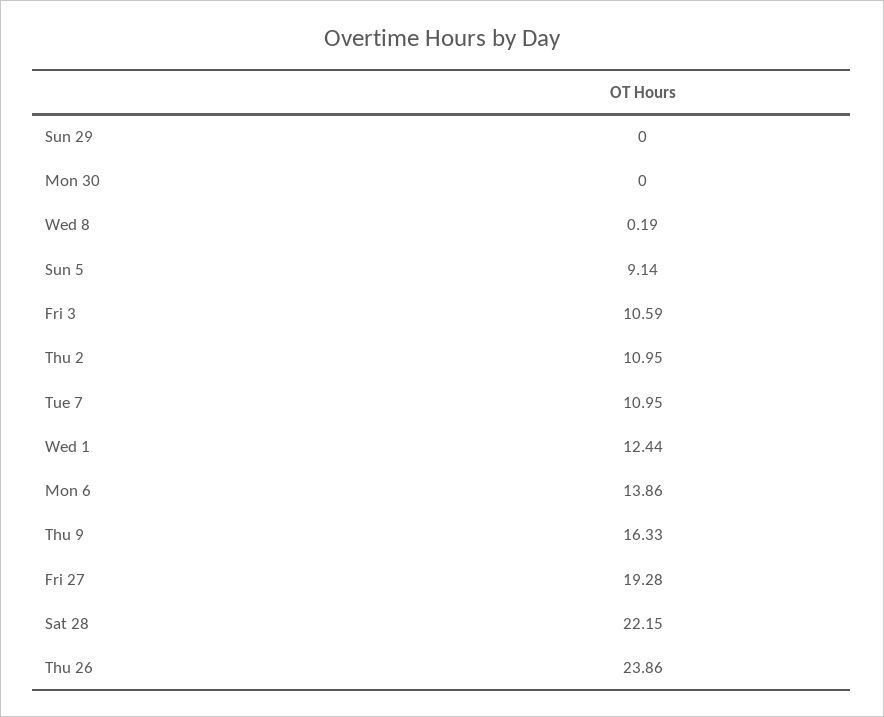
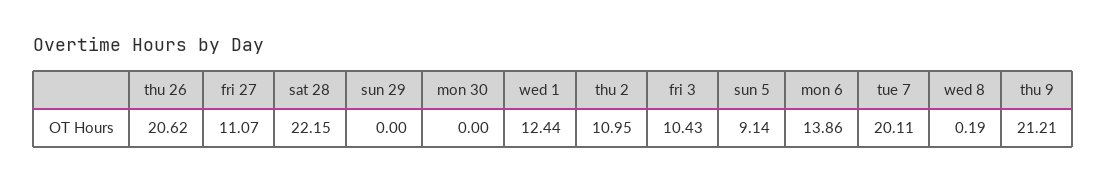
  {
    "Sun 29": 0,
    "Mon 30": 0,
    "Wed 8": 0.19,
    "Sun 5": 9.14,
-   "Fri 3": 10.59,
+   "Fri 3": 10.43,
    "Thu 2": 10.95,
-   "Tue 7": 10.95,
+   "Tue 7": 20.11,
    "Wed 1": 12.44,
    "Mon 6": 13.86,
-   "Thu 9": 16.33,
+   "Thu 9": 21.21,
-   "Fri 27": 19.28,
+   "Fri 27": 11.07,
    "Sat 28": 22.15,
-   "Thu 26": 23.86
+   "Thu 26": 20.62
  }

